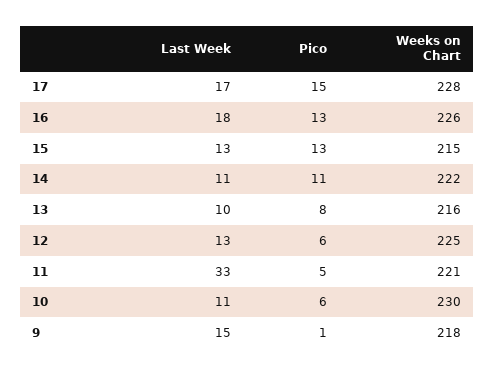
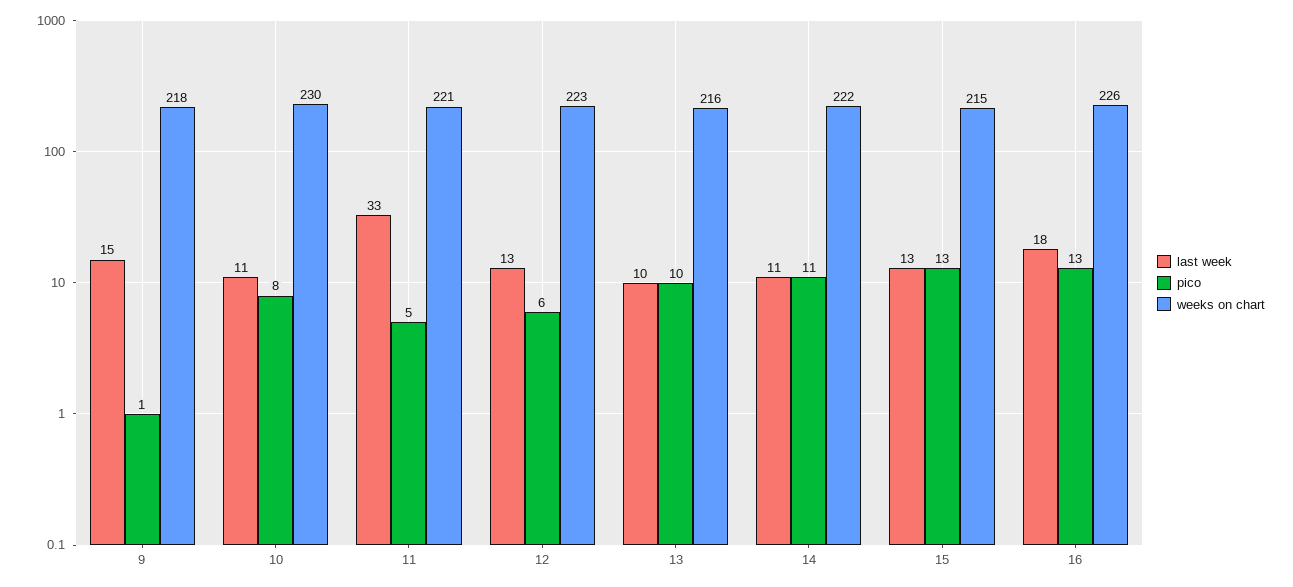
  {
    "Last Week": {
-     "17": 17,
      "16": 18,
      "15": 13,
      "14": 11,
      "13": 10,
      "12": 13,
      "11": 33,
      "10": 11,
      "9": 15
    },
    "Pico": {
-     "17": 15,
      "16": 13,
      "15": 13,
      "14": 11,
-     "13": 8,
+     "13": 10,
      "12": 6,
      "11": 5,
-     "10": 6,
+     "10": 8,
      "9": 1
    },
    "Weeks on Chart": {
-     "17": 228,
      "16": 226,
      "15": 215,
      "14": 222,
      "13": 216,
-     "12": 225,
+     "12": 223,
      "11": 221,
      "10": 230,
      "9": 218
    }
  }

